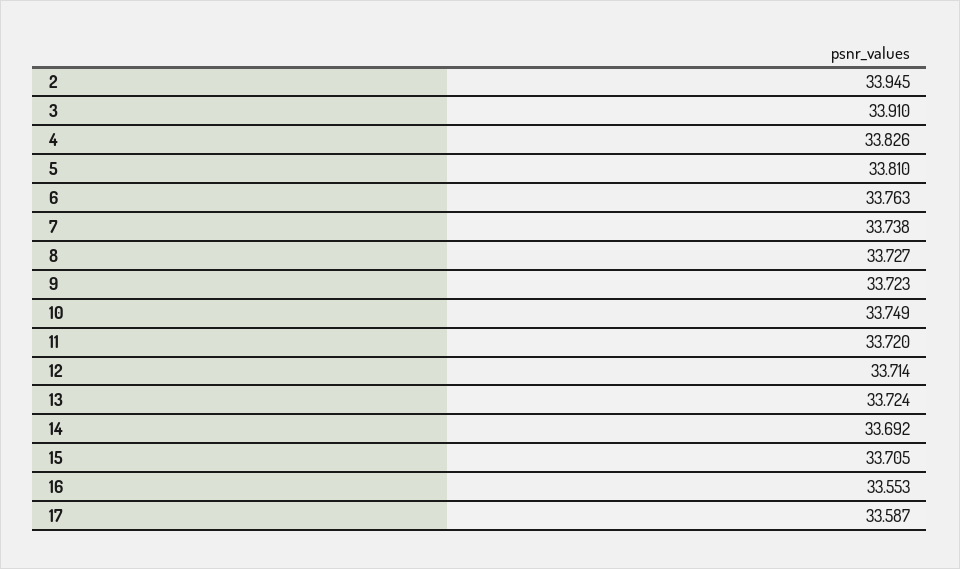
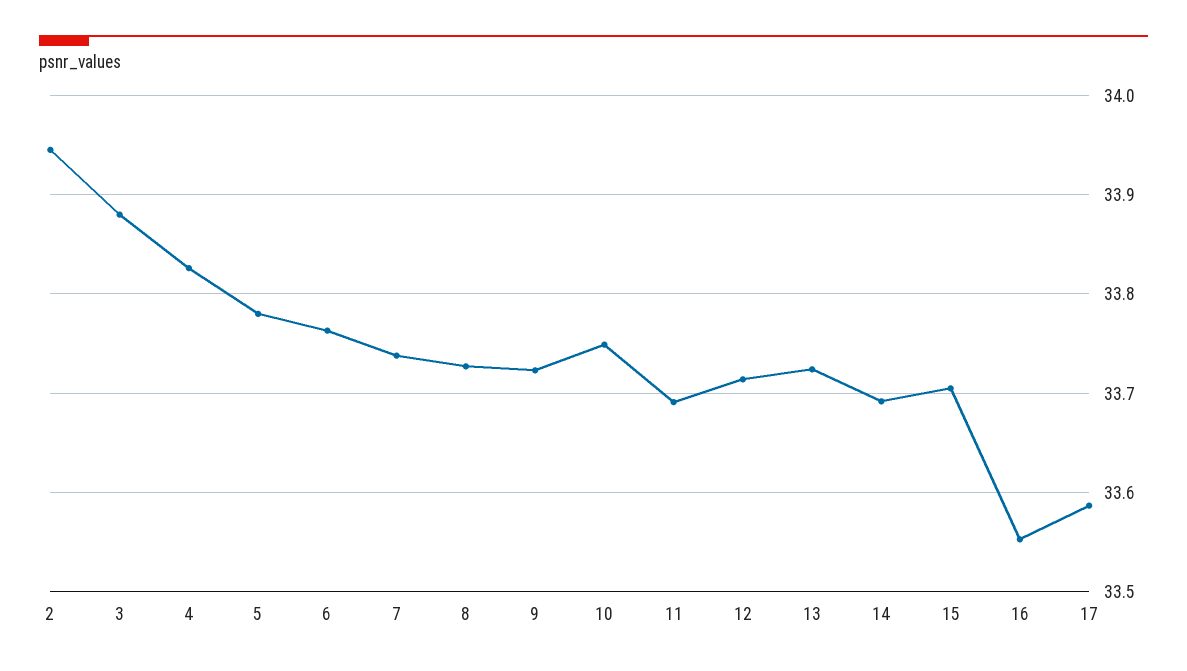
  {
    "2": 33.945,
-   "3": 33.91,
+   "3": 33.88,
    "4": 33.826,
-   "5": 33.81,
+   "5": 33.78,
    "6": 33.763,
    "7": 33.738,
    "8": 33.727,
    "9": 33.723,
    "10": 33.749,
-   "11": 33.72,
+   "11": 33.69,
    "12": 33.714,
    "13": 33.724,
    "14": 33.692,
    "15": 33.705,
    "16": 33.553,
    "17": 33.587
  }

